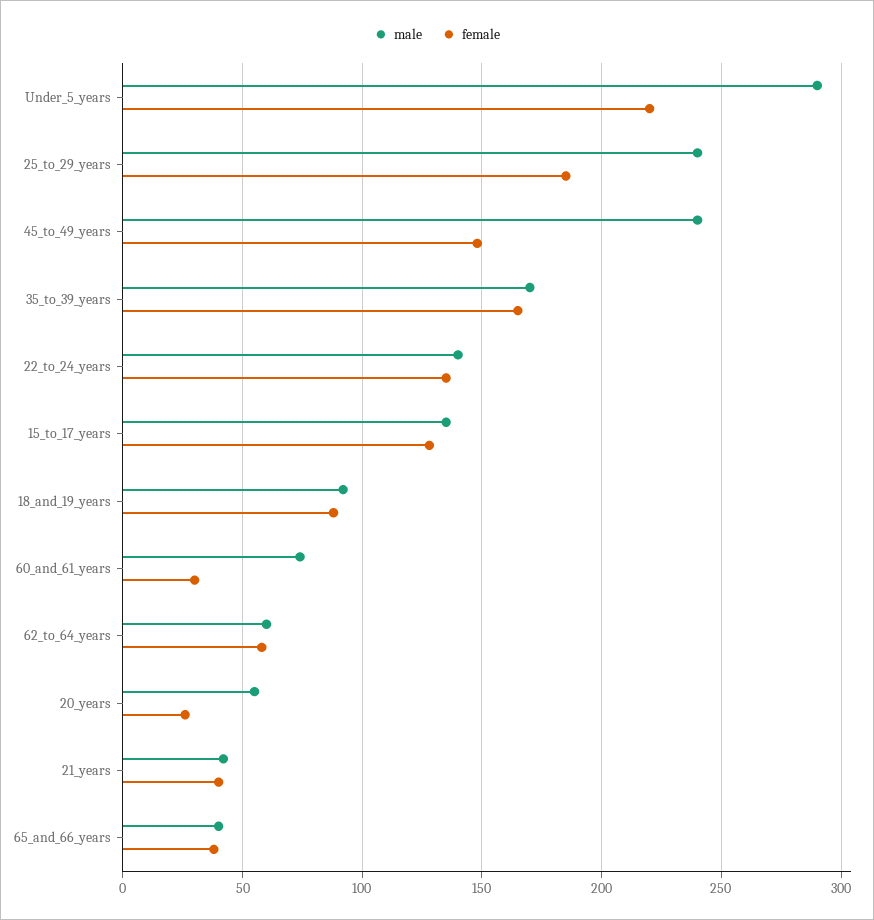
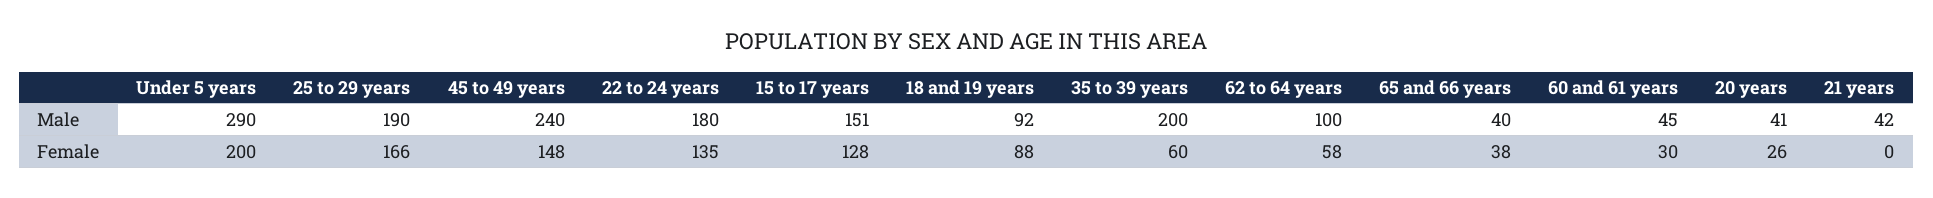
  {
    "male": {
      "Under_5_years": 290,
-     "25_to_29_years": 240,
+     "25_to_29_years": 190,
      "45_to_49_years": 240,
-     "35_to_39_years": 170,
+     "35_to_39_years": 200,
-     "22_to_24_years": 140,
+     "22_to_24_years": 180,
-     "15_to_17_years": 135,
+     "15_to_17_years": 151,
      "18_and_19_years": 92,
-     "60_and_61_years": 75,
+     "60_and_61_years": 45,
-     "62_to_64_years": 60,
+     "62_to_64_years": 100,
-     "20_years": 55,
+     "20_years": 41,
      "21_years": 42,
      "65_and_66_years": 40
    },
    "female": {
-     "Under_5_years": 220,
+     "Under_5_years": 200,
-     "25_to_29_years": 185,
+     "25_to_29_years": 166,
      "45_to_49_years": 148,
-     "35_to_39_years": 165,
+     "35_to_39_years": 60,
      "22_to_24_years": 135,
      "15_to_17_years": 128,
      "18_and_19_years": 88,
      "60_and_61_years": 30,
      "62_to_64_years": 58,
      "20_years": 26,
-     "21_years": 40,
+     "21_years": 0,
      "65_and_66_years": 38
    }
  }

